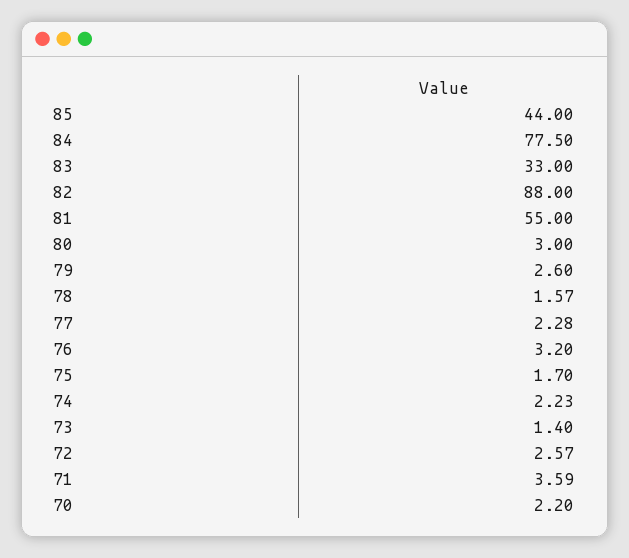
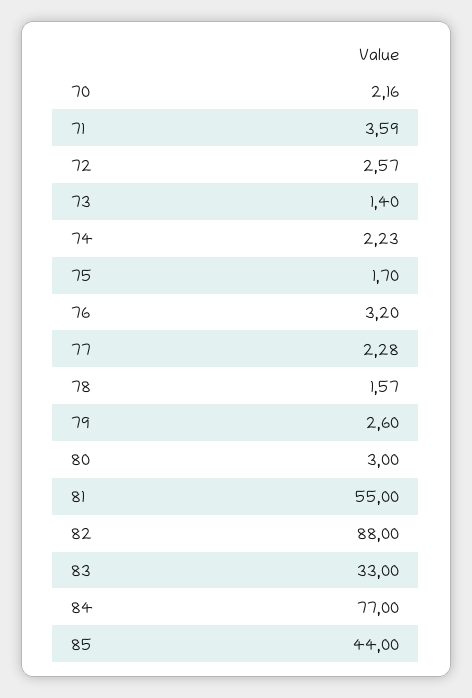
  {
    "85": 44,
-   "84": 77.5,
+   "84": 77,
    "83": 33,
    "82": 88,
    "81": 55,
    "80": 3,
    "79": 2.6,
    "78": 1.57,
    "77": 2.28,
    "76": 3.2,
    "75": 1.7,
    "74": 2.23,
    "73": 1.4,
    "72": 2.57,
    "71": 3.59,
-   "70": 2.2
+   "70": 2.16
  }

